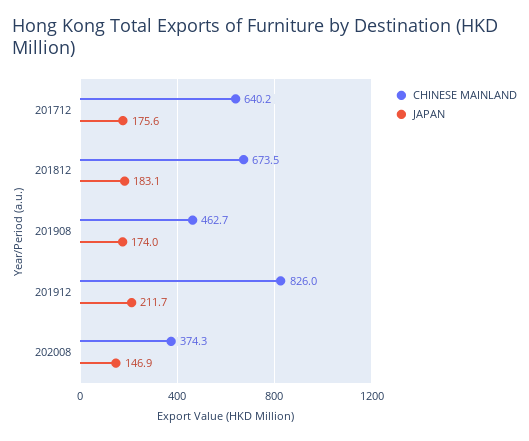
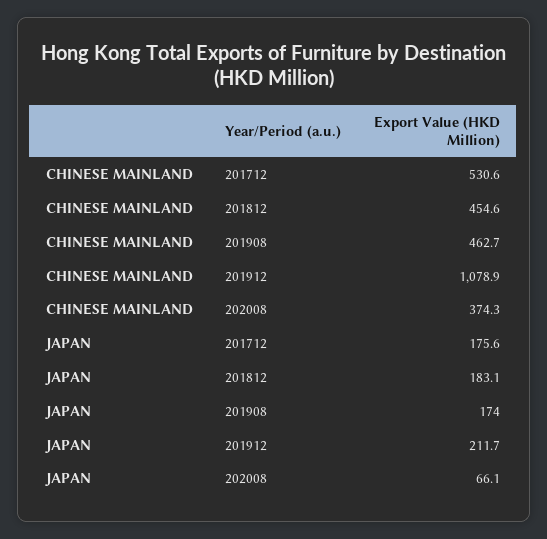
  {
    "CHINESE MAINLAND": {
-     "201712": 640.2,
+     "201712": 530.6,
-     "201812": 673.5,
+     "201812": 454.6,
      "201908": 462.7,
-     "201912": 826,
+     "201912": 1078.9,
      "202008": 374.3
    },
    "JAPAN": {
      "201712": 175.6,
      "201812": 183.1,
      "201908": 174,
      "201912": 211.7,
-     "202008": 146.9
+     "202008": 66.1
    }
  }

